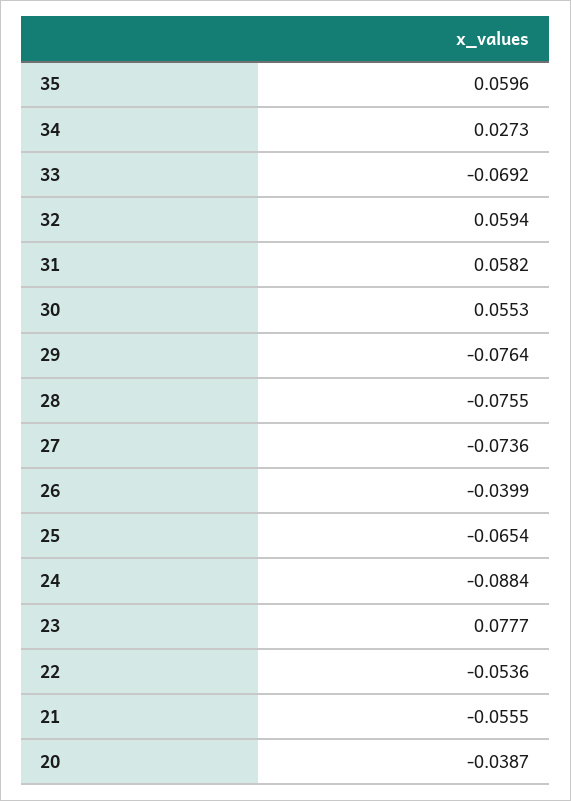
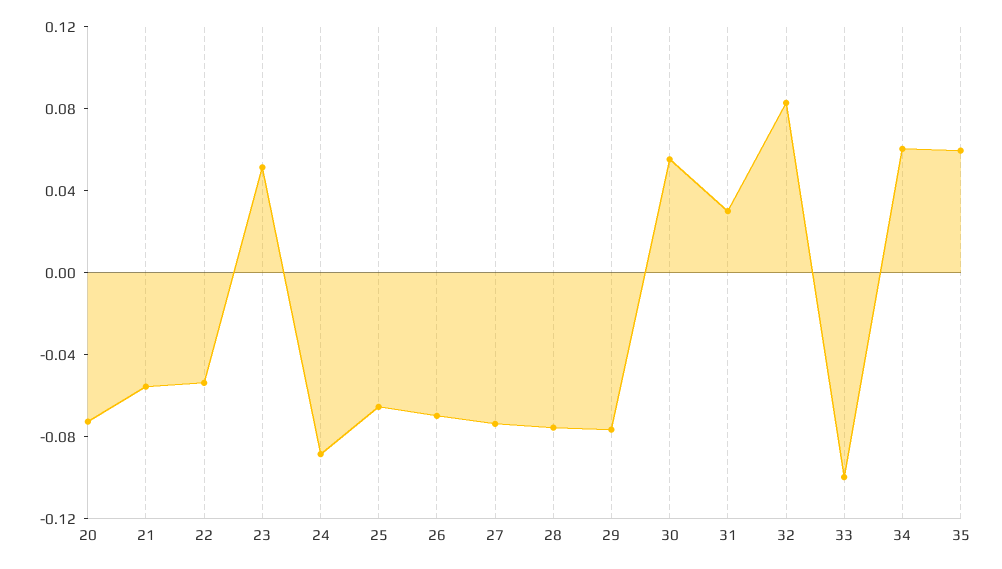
  {
    "35": 0.0596,
-   "34": 0.0273,
+   "34": 0.06,
-   "33": -0.0692,
+   "33": -0.1,
-   "32": 0.0594,
+   "32": 0.08,
-   "31": 0.0582,
+   "31": 0.03,
    "30": 0.0553,
    "29": -0.0764,
    "28": -0.0755,
    "27": -0.0736,
-   "26": -0.0399,
+   "26": -0.07,
    "25": -0.0654,
    "24": -0.0884,
-   "23": 0.0777,
+   "23": 0.05,
    "22": -0.0536,
    "21": -0.0555,
-   "20": -0.0387
+   "20": -0.07
  }

